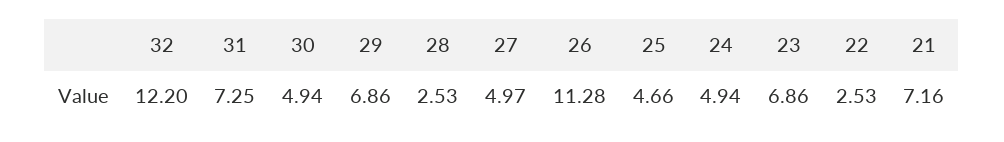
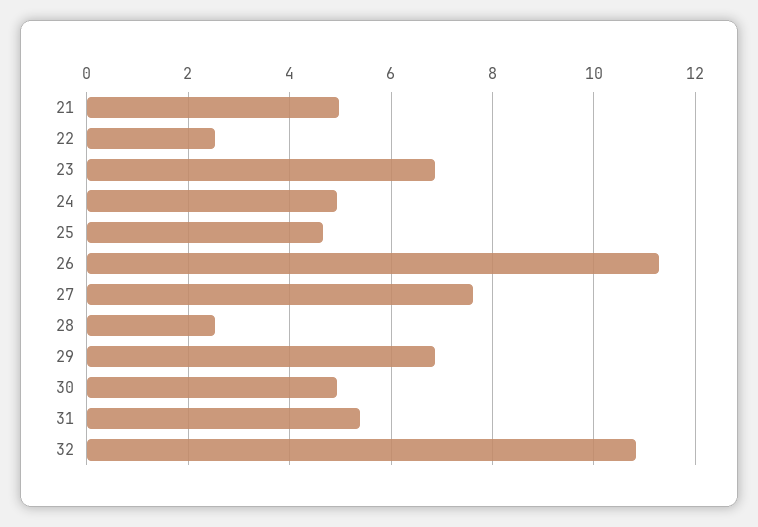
  {
-   "32": 12.2,
+   "32": 10.8,
-   "31": 7.25,
+   "31": 5.4,
    "30": 4.94,
    "29": 6.86,
    "28": 2.53,
-   "27": 4.97,
+   "27": 7.6,
    "26": 11.28,
    "25": 4.66,
    "24": 4.94,
    "23": 6.86,
    "22": 2.53,
-   "21": 7.16
+   "21": 5
  }

